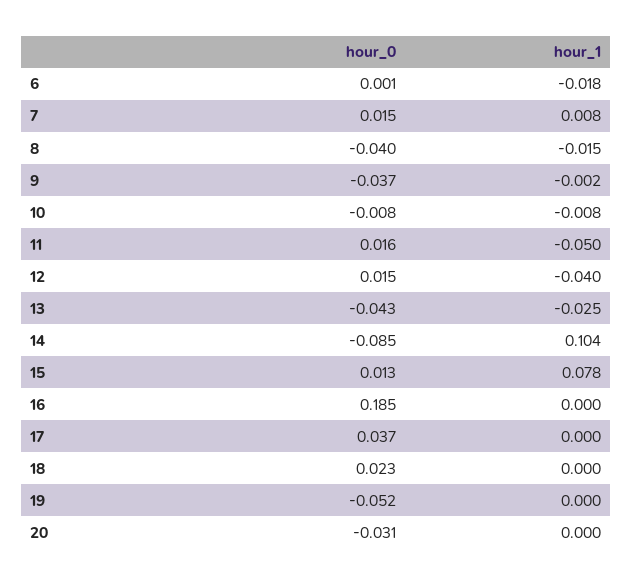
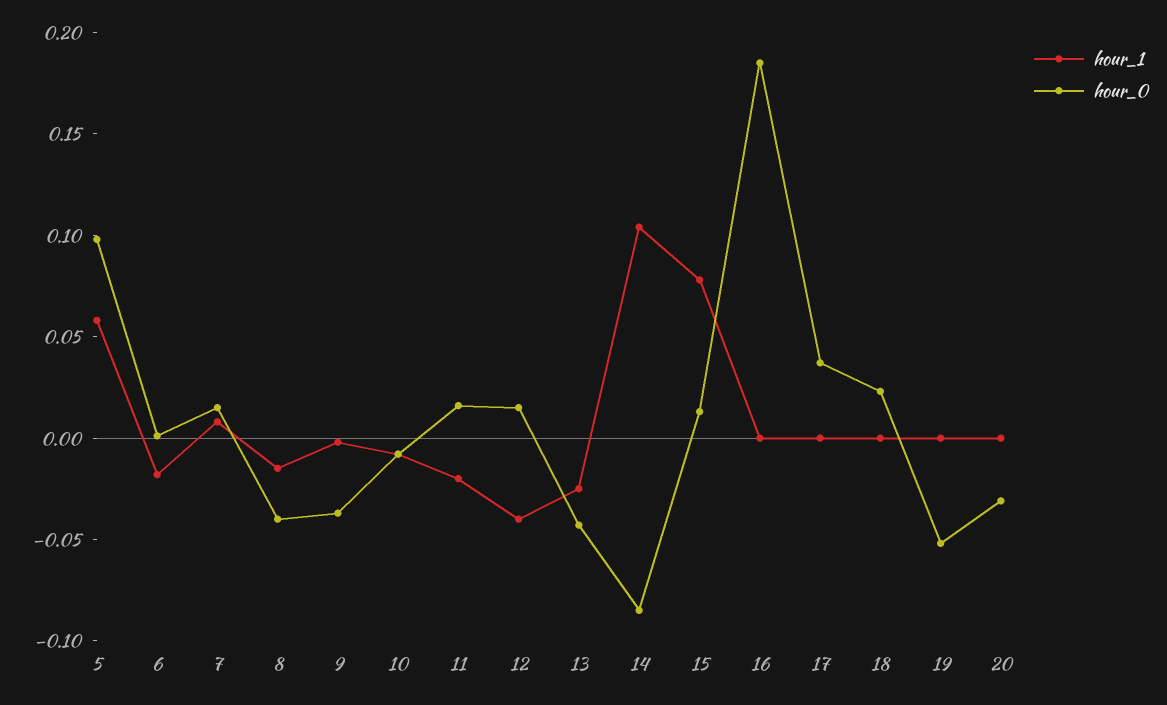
  {
    "hour_0": {
      "6": 0.001,
      "7": 0.015,
      "8": -0.04,
      "9": -0.037,
      "10": -0.008,
      "11": 0.016,
      "12": 0.015,
      "13": -0.043,
      "14": -0.085,
      "15": 0.013,
      "16": 0.185,
      "17": 0.037,
      "18": 0.023,
      "19": -0.052,
-     "20": -0.031
+     "20": -0.031,
+     "5": 0.1
    },
    "hour_1": {
      "6": -0.018,
      "7": 0.008,
      "8": -0.015,
      "9": -0.002,
      "10": -0.008,
-     "11": -0.05,
+     "11": -0.02,
      "12": -0.04,
      "13": -0.025,
      "14": 0.104,
      "15": 0.078,
      "16": 0,
      "17": 0,
      "18": 0,
      "19": 0,
-     "20": 0
+     "20": 0,
+     "5": 0.06
    }
  }

